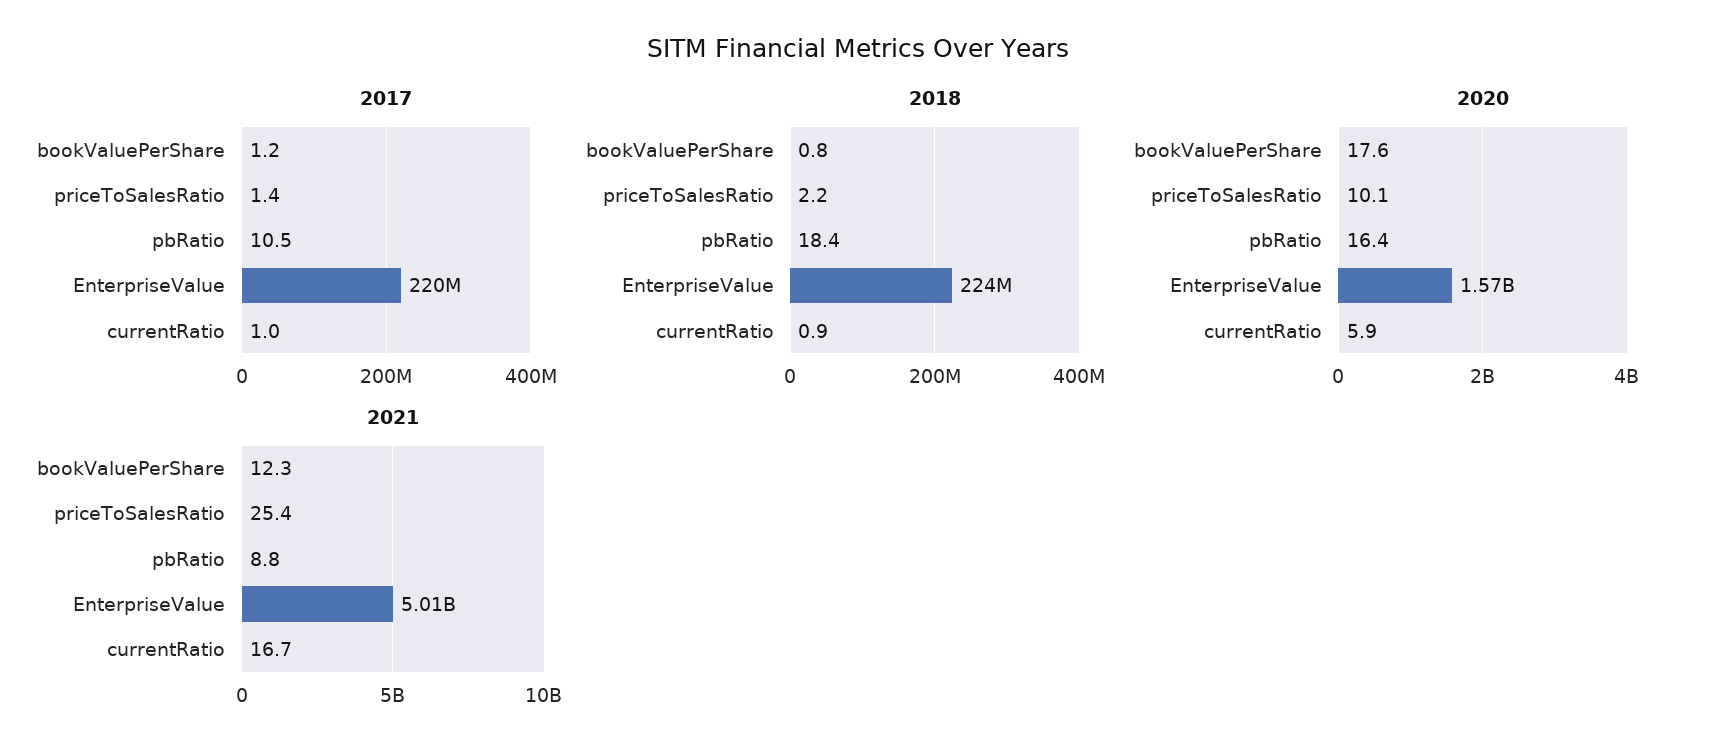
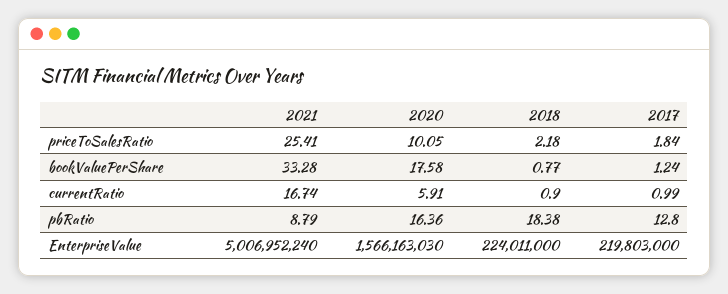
  {
    "2017": {
      "bookValuePerShare": 1.24,
-     "priceToSalesRatio": 1.4,
+     "priceToSalesRatio": 1.84,
-     "pbRatio": 10.5,
+     "pbRatio": 12.8,
      "EnterpriseValue": 219803000,
      "currentRatio": 0.99
    },
    "2018": {
      "bookValuePerShare": 0.77,
      "priceToSalesRatio": 2.18,
      "pbRatio": 18.38,
      "EnterpriseValue": 224011000,
      "currentRatio": 0.9
    },
    "2020": {
      "bookValuePerShare": 17.58,
      "priceToSalesRatio": 10.05,
      "pbRatio": 16.36,
      "EnterpriseValue": 1566163030,
      "currentRatio": 5.91
    },
    "2021": {
-     "bookValuePerShare": 12.3,
+     "bookValuePerShare": 33.28,
      "priceToSalesRatio": 25.41,
      "pbRatio": 8.79,
      "EnterpriseValue": 5006952240,
      "currentRatio": 16.74
    }
  }

